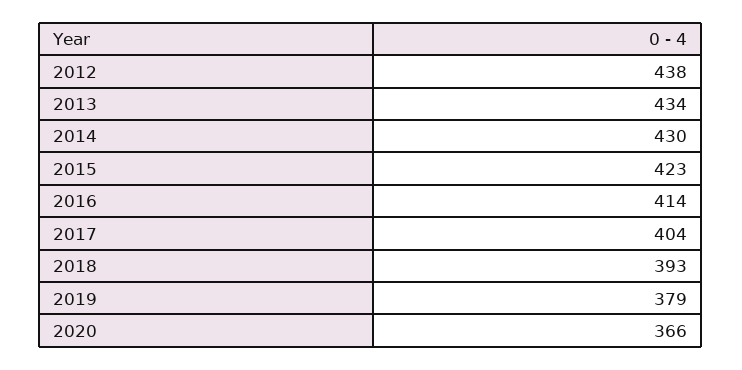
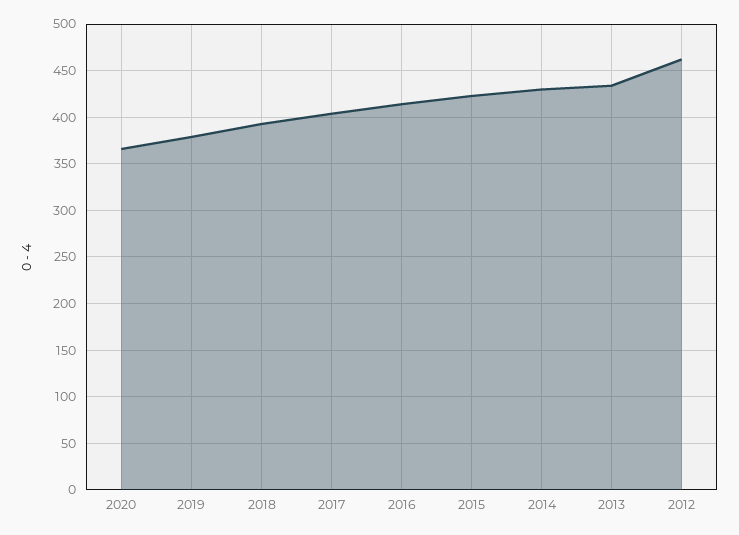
  {
-   "2012": 438,
+   "2012": 460,
    "2013": 434,
    "2014": 430,
    "2015": 423,
    "2016": 414,
    "2017": 404,
    "2018": 393,
    "2019": 379,
    "2020": 366
  }

